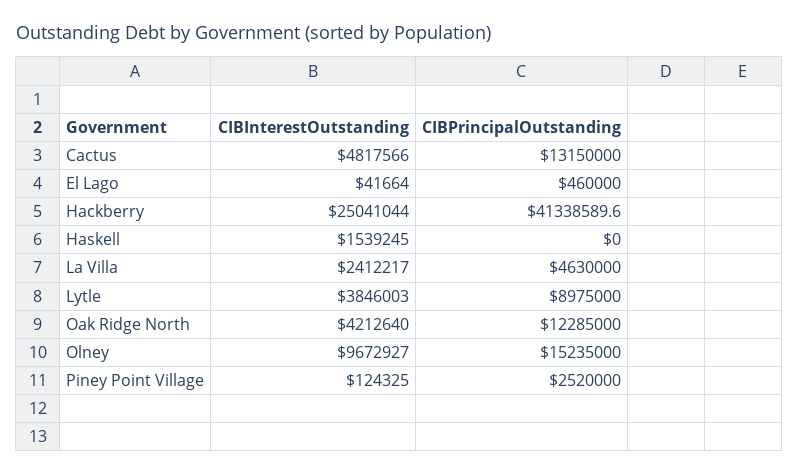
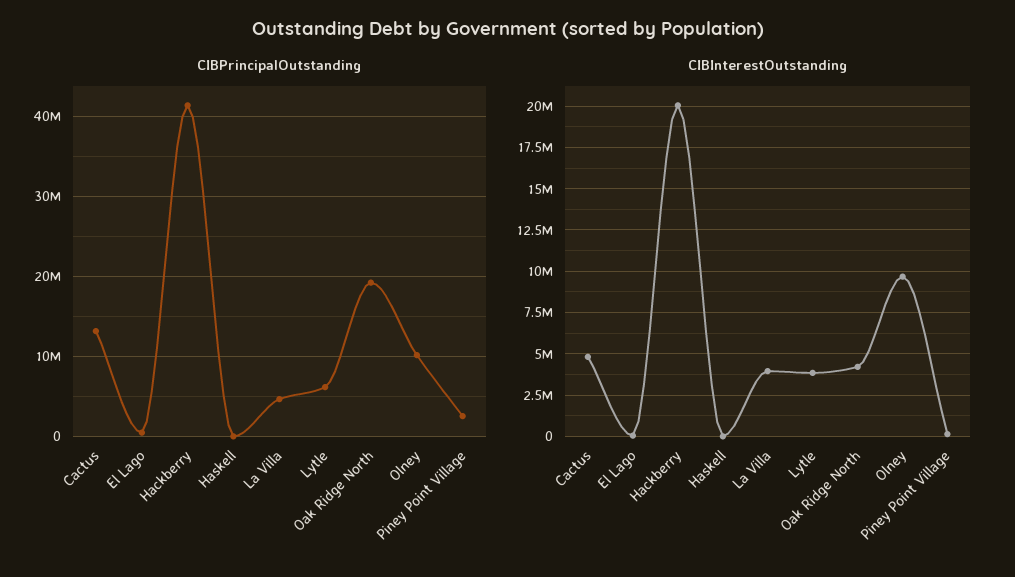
  {
    "CIBInterestOutstanding": {
      "Cactus": 4817566,
      "El Lago": 41664,
-     "Hackberry": 25041044,
+     "Hackberry": 20000000,
-     "Haskell": 1539245,
+     "Haskell": 0,
-     "La Villa": 2412217,
+     "La Villa": 4000000,
      "Lytle": 3846003,
      "Oak Ridge North": 4212640,
      "Olney": 9672927,
      "Piney Point Village": 124325
    },
    "CIBPrincipalOutstanding": {
      "Cactus": 13150000,
      "El Lago": 460000,
      "Hackberry": 41338589.6,
      "Haskell": 0,
      "La Villa": 4630000,
-     "Lytle": 8975000,
+     "Lytle": 6000000,
-     "Oak Ridge North": 12285000,
+     "Oak Ridge North": 19000000,
-     "Olney": 15235000,
+     "Olney": 10000000,
      "Piney Point Village": 2520000
    }
  }

